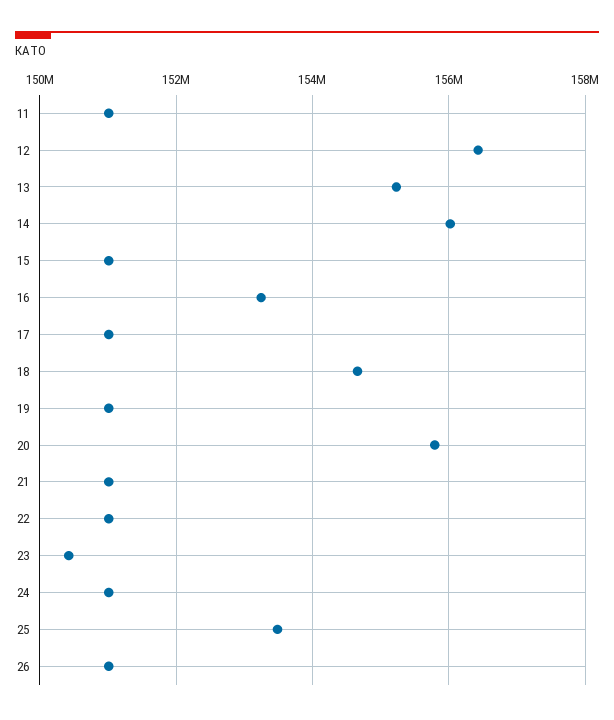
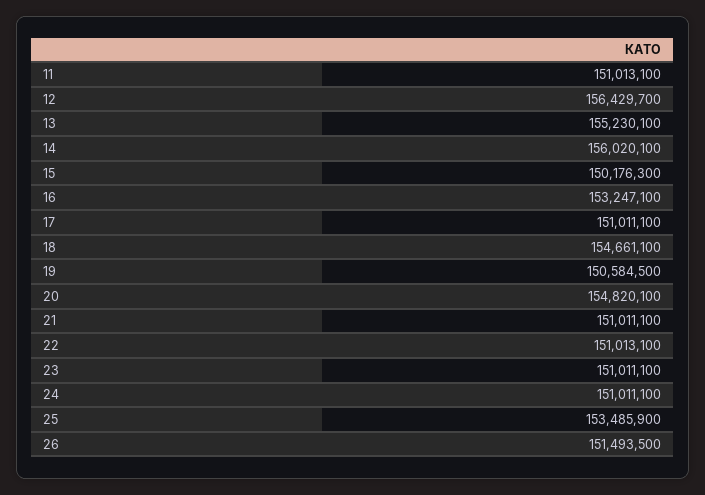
  {
    "11": 151013100,
    "12": 156429700,
    "13": 155230100,
    "14": 156020100,
-   "15": 151000000,
+   "15": 150176300,
    "16": 153247100,
    "17": 151011100,
    "18": 154661100,
-   "19": 151000000,
+   "19": 150584500,
-   "20": 155800000,
+   "20": 154820100,
    "21": 151011100,
    "22": 151013100,
-   "23": 150400000,
+   "23": 151011100,
    "24": 151011100,
    "25": 153485900,
-   "26": 151000000
+   "26": 151493500
  }

